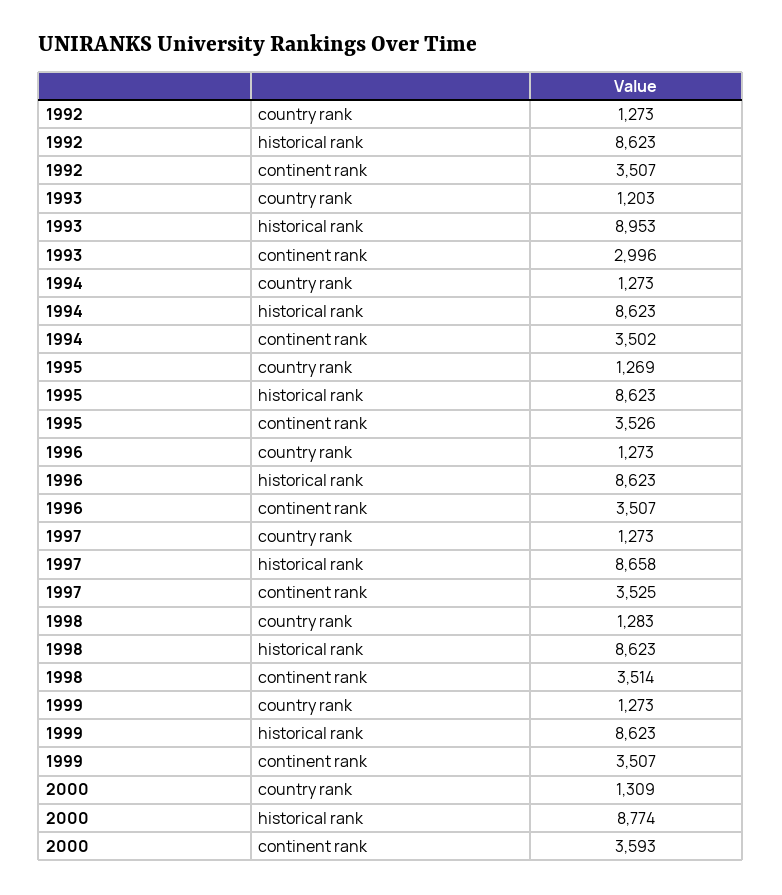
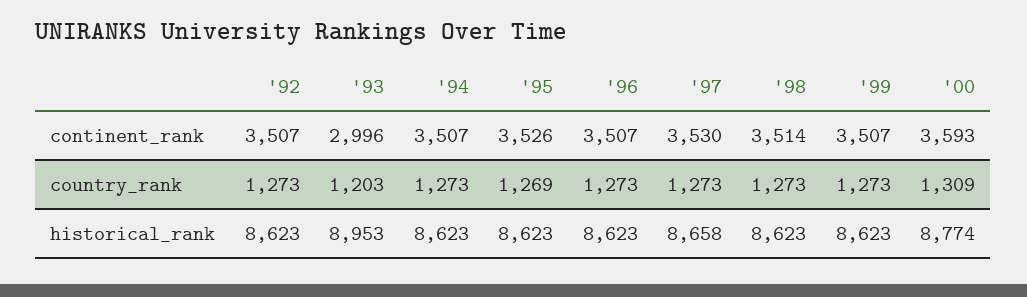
  {
    "1992": {
      "country rank": 1273,
      "historical rank": 8623,
      "continent rank": 3507
    },
    "1993": {
      "country rank": 1203,
      "historical rank": 8953,
      "continent rank": 2996
    },
    "1994": {
      "country rank": 1273,
      "historical rank": 8623,
-     "continent rank": 3502
+     "continent rank": 3507
    },
    "1995": {
      "country rank": 1269,
      "historical rank": 8623,
      "continent rank": 3526
    },
    "1996": {
      "country rank": 1273,
      "historical rank": 8623,
      "continent rank": 3507
    },
    "1997": {
      "country rank": 1273,
      "historical rank": 8658,
-     "continent rank": 3525
+     "continent rank": 3530
    },
    "1998": {
-     "country rank": 1283,
+     "country rank": 1273,
      "historical rank": 8623,
      "continent rank": 3514
    },
    "1999": {
      "country rank": 1273,
      "historical rank": 8623,
      "continent rank": 3507
    },
    "2000": {
      "country rank": 1309,
      "historical rank": 8774,
      "continent rank": 3593
    }
  }

